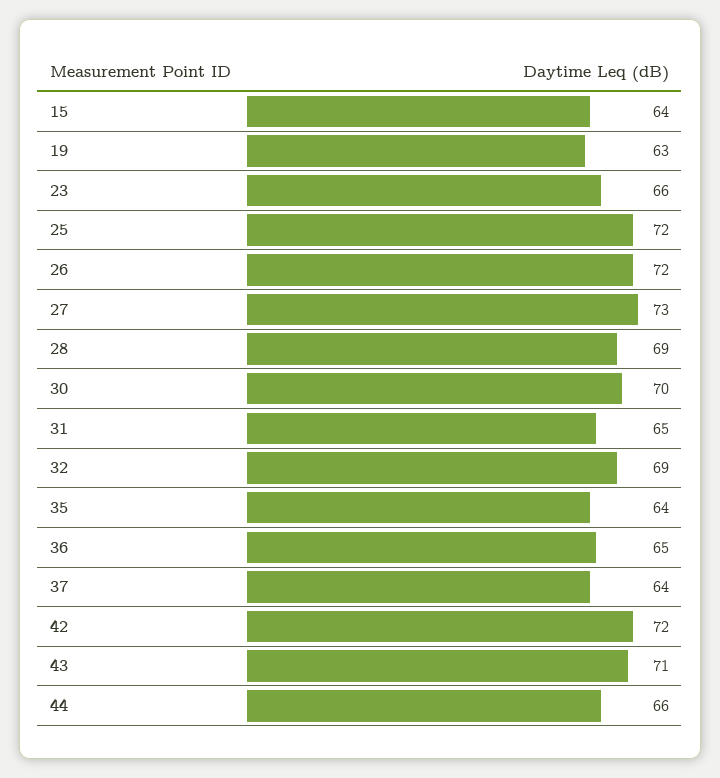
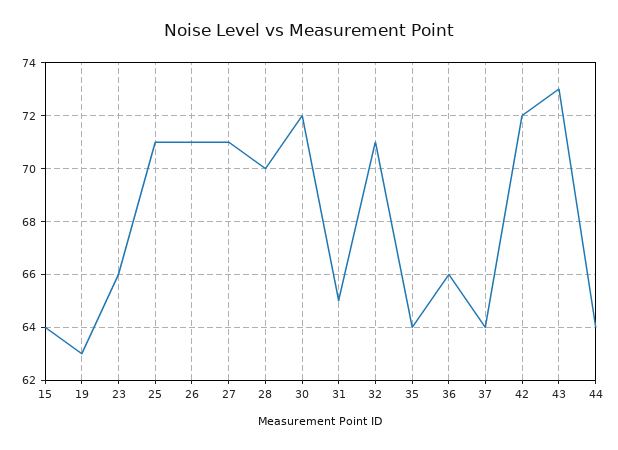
  {
    "15": 64,
    "19": 63,
    "23": 66,
-   "25": 72,
+   "25": 71,
-   "26": 72,
+   "26": 71,
-   "27": 73,
+   "27": 71,
-   "28": 69,
+   "28": 70,
-   "30": 70,
+   "30": 72,
    "31": 65,
-   "32": 69,
+   "32": 71,
    "35": 64,
-   "36": 65,
+   "36": 66,
    "37": 64,
    "42": 72,
-   "43": 71,
+   "43": 73,
-   "44": 66
+   "44": 64
  }

